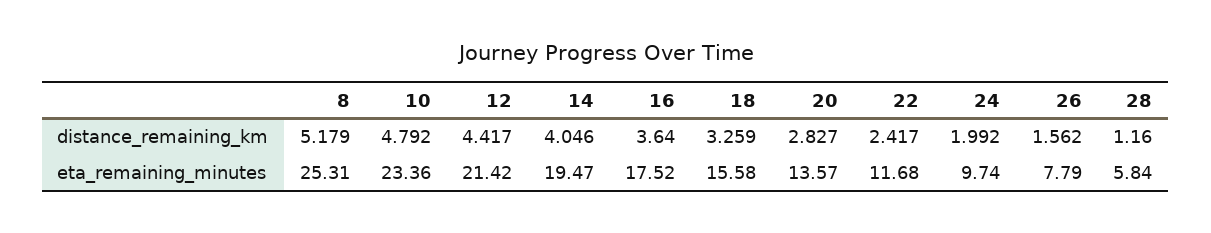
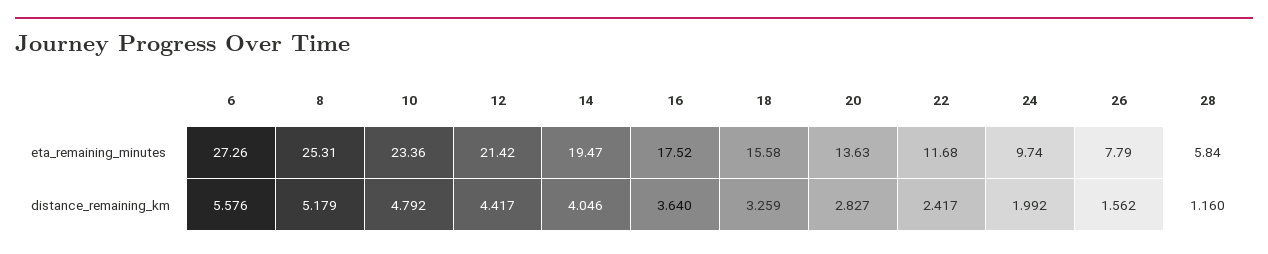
  {
    "8": {
      "distance_remaining_km": 5.179,
      "eta_remaining_minutes": 25.31
    },
    "10": {
      "distance_remaining_km": 4.792,
      "eta_remaining_minutes": 23.36
    },
    "12": {
      "distance_remaining_km": 4.417,
      "eta_remaining_minutes": 21.42
    },
    "14": {
      "distance_remaining_km": 4.046,
      "eta_remaining_minutes": 19.47
    },
    "16": {
      "distance_remaining_km": 3.64,
      "eta_remaining_minutes": 17.52
    },
    "18": {
      "distance_remaining_km": 3.259,
      "eta_remaining_minutes": 15.58
    },
    "20": {
      "distance_remaining_km": 2.827,
-     "eta_remaining_minutes": 13.57
+     "eta_remaining_minutes": 13.63
    },
    "22": {
      "distance_remaining_km": 2.417,
      "eta_remaining_minutes": 11.68
    },
    "24": {
      "distance_remaining_km": 1.992,
      "eta_remaining_minutes": 9.74
    },
    "26": {
      "distance_remaining_km": 1.562,
      "eta_remaining_minutes": 7.79
    },
    "28": {
      "distance_remaining_km": 1.16,
      "eta_remaining_minutes": 5.84
-   }
+   },
+   "6": {
+     "eta_remaining_minutes": 27.26,
+     "distance_remaining_km": 5.576
+   }
  }

